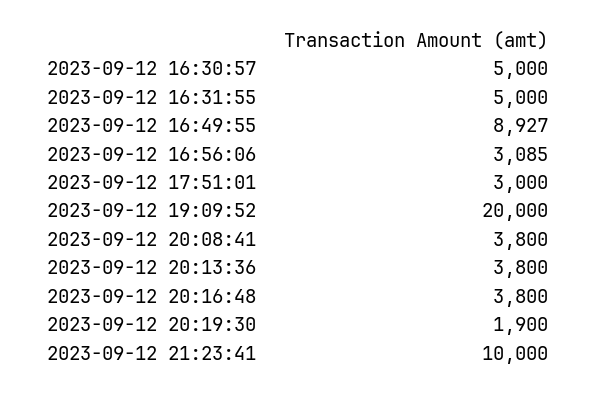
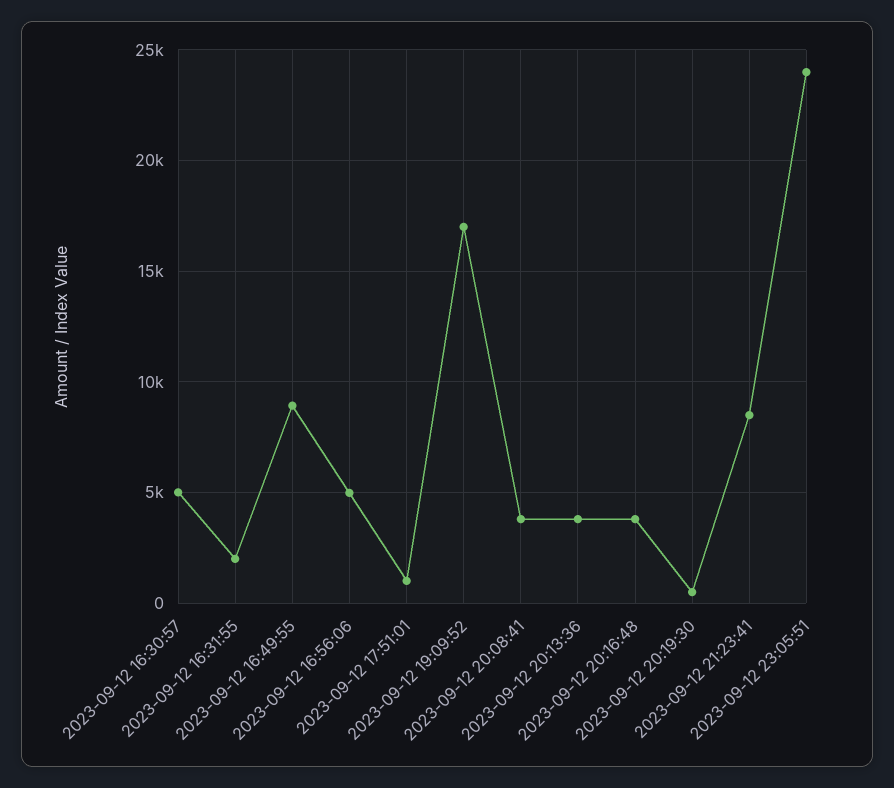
  {
    "2023-09-12 16:30:57": 5000,
-   "2023-09-12 16:31:55": 5000,
+   "2023-09-12 16:31:55": 2000,
    "2023-09-12 16:49:55": 8927,
-   "2023-09-12 16:56:06": 3085,
+   "2023-09-12 16:56:06": 5000,
-   "2023-09-12 17:51:01": 3000,
+   "2023-09-12 17:51:01": 1000,
-   "2023-09-12 19:09:52": 20000,
+   "2023-09-12 19:09:52": 17000,
    "2023-09-12 20:08:41": 3800,
    "2023-09-12 20:13:36": 3800,
    "2023-09-12 20:16:48": 3800,
-   "2023-09-12 20:19:30": 1900,
+   "2023-09-12 20:19:30": 500,
-   "2023-09-12 21:23:41": 10000
+   "2023-09-12 21:23:41": 8500,
+   "2023-09-12 23:05:51": 24000
  }

